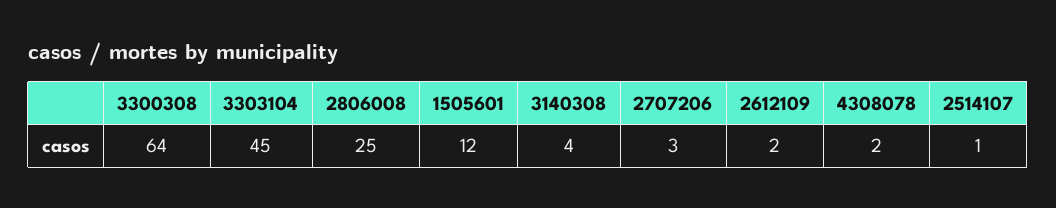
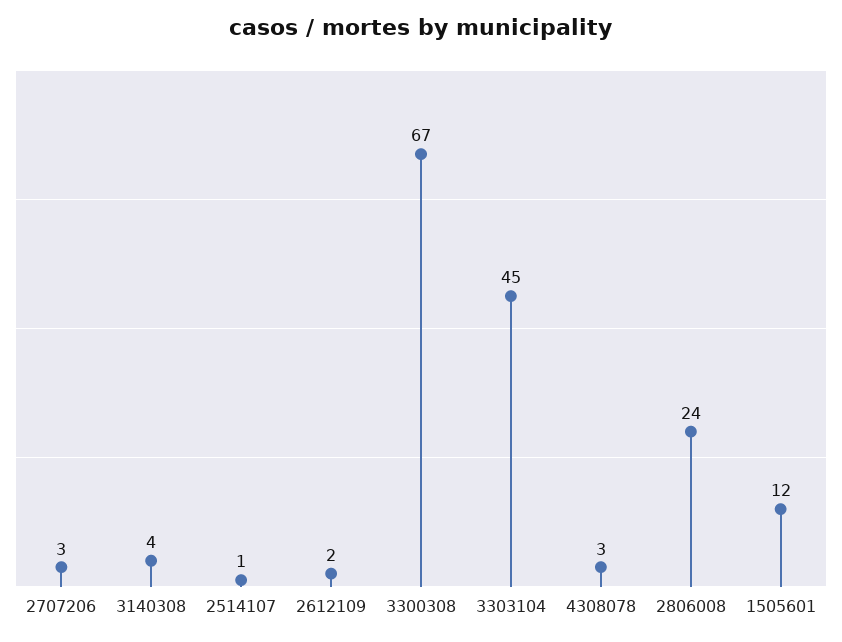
  {
-   "3300308": 64,
+   "3300308": 67,
    "3303104": 45,
-   "2806008": 25,
+   "2806008": 24,
    "1505601": 12,
    "3140308": 4,
    "2707206": 3,
    "2612109": 2,
-   "4308078": 2,
+   "4308078": 3,
    "2514107": 1
  }

